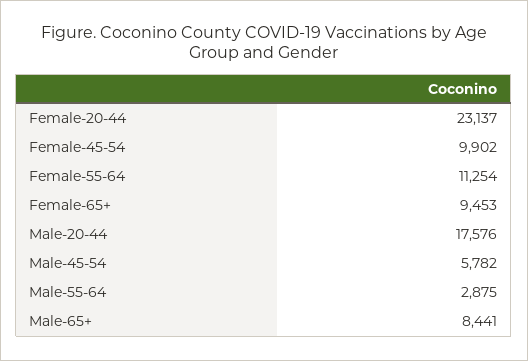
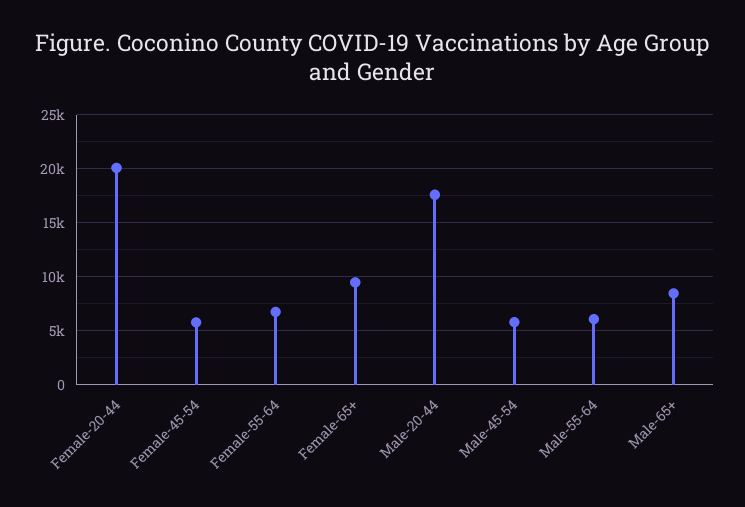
  {
-   "Female-20-44": 23137,
+   "Female-20-44": 20000,
-   "Female-45-54": 9902,
+   "Female-45-54": 6000,
-   "Female-55-64": 11254,
+   "Female-55-64": 7000,
    "Female-65+": 9453,
    "Male-20-44": 17576,
    "Male-45-54": 5782,
-   "Male-55-64": 2875,
+   "Male-55-64": 6000,
    "Male-65+": 8441
  }

